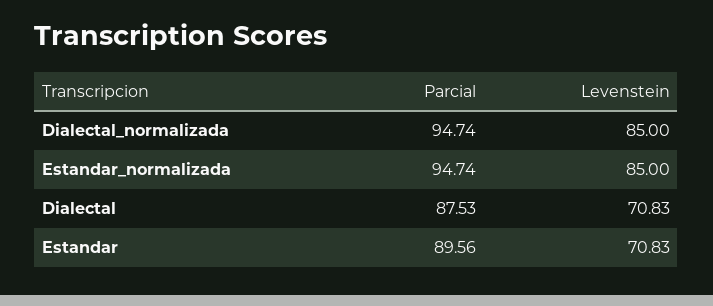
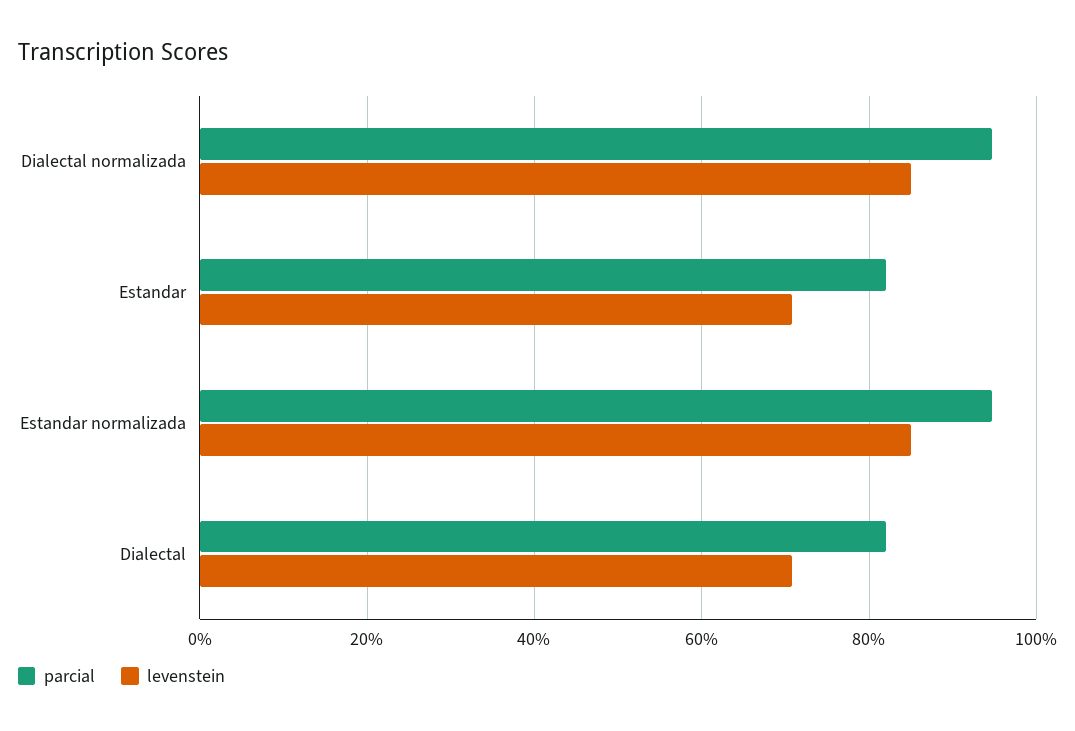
  {
    "Parcial": {
      "Dialectal_normalizada": 94.74,
      "Estandar_normalizada": 94.74,
-     "Dialectal": 87.53,
+     "Dialectal": 82,
-     "Estandar": 89.56
+     "Estandar": 82
    },
    "Levenstein": {
      "Dialectal_normalizada": 85,
      "Estandar_normalizada": 85,
      "Dialectal": 70.83,
      "Estandar": 70.83
    }
  }

